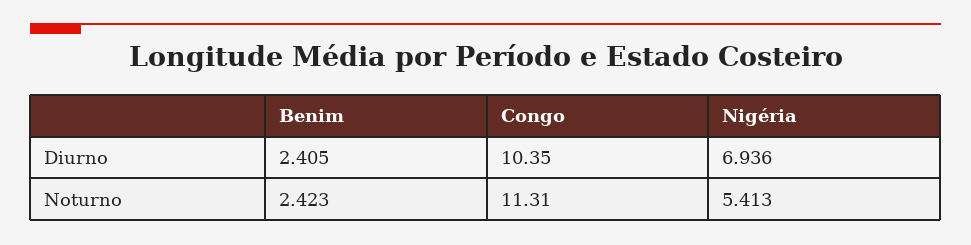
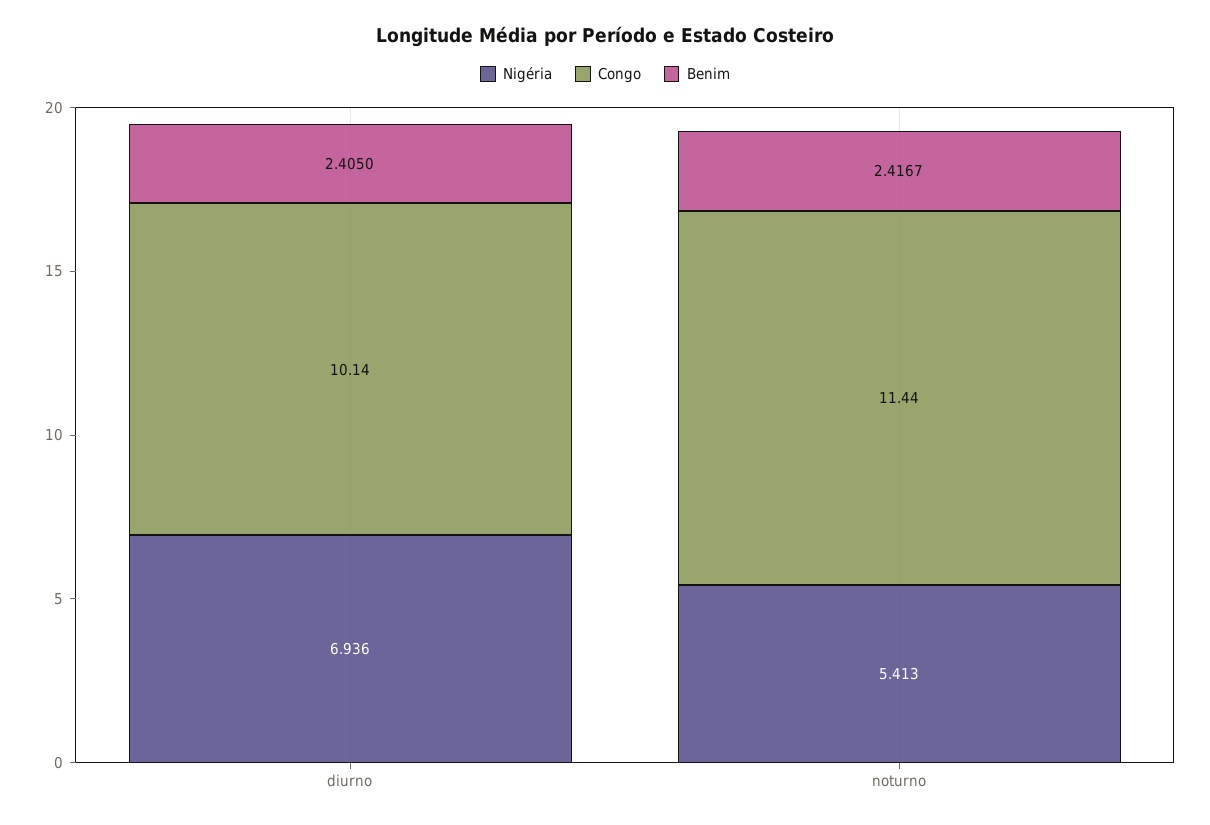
  {
    "Benim": {
      "Diurno": 2.405,
-     "Noturno": 2.423
+     "Noturno": 2.4167
    },
    "Congo": {
-     "Diurno": 10.35,
+     "Diurno": 10.14,
-     "Noturno": 11.31
+     "Noturno": 11.44
    },
    "Nigéria": {
      "Diurno": 6.936,
      "Noturno": 5.413
    }
  }

